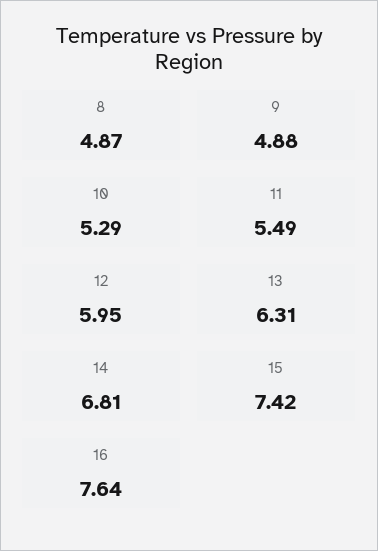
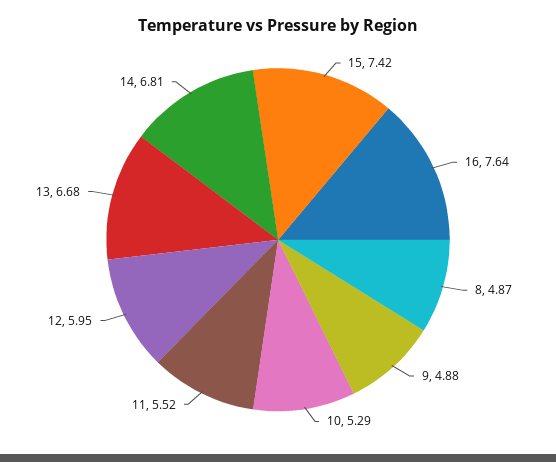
  {
    "8": 4.87,
    "9": 4.88,
    "10": 5.29,
-   "11": 5.49,
+   "11": 5.52,
    "12": 5.95,
-   "13": 6.31,
+   "13": 6.68,
    "14": 6.81,
    "15": 7.42,
    "16": 7.64
  }

